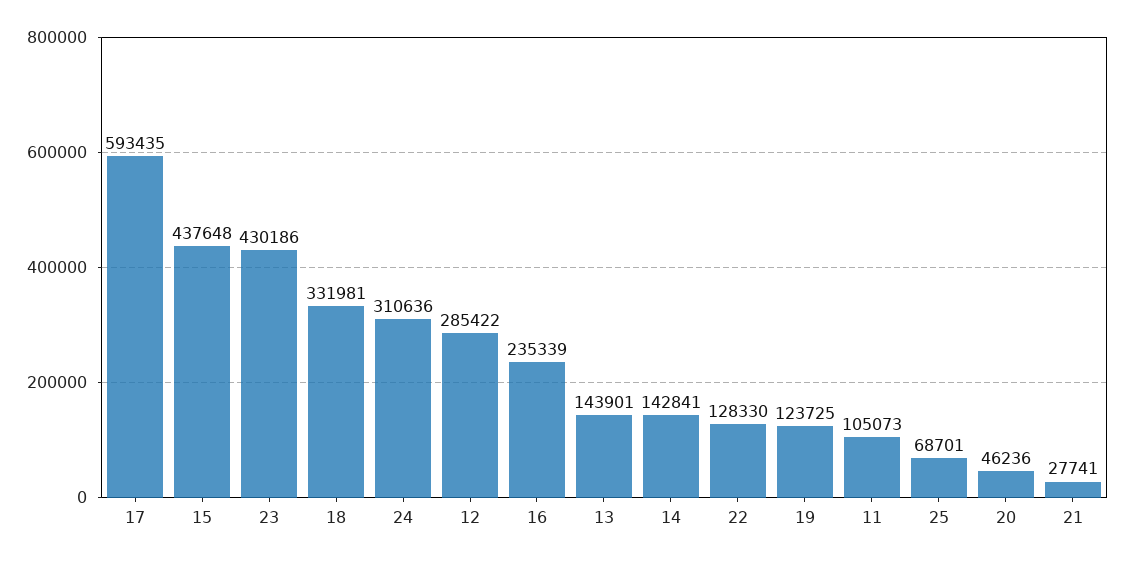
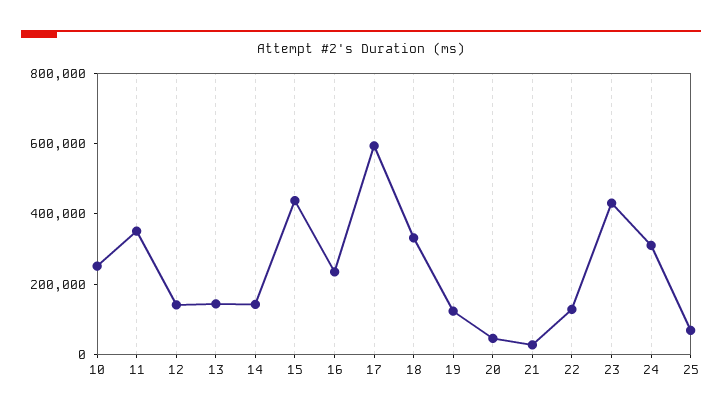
  {
    "17": 593435,
    "15": 437648,
    "23": 430186,
    "18": 331981,
    "24": 310636,
-   "12": 285422,
+   "12": 150000,
    "16": 235339,
    "13": 143901,
    "14": 142841,
    "22": 128330,
    "19": 123725,
-   "11": 105073,
+   "11": 350000,
    "25": 68701,
    "20": 46236,
-   "21": 27741
+   "21": 27741,
+   "10": 250000
  }

